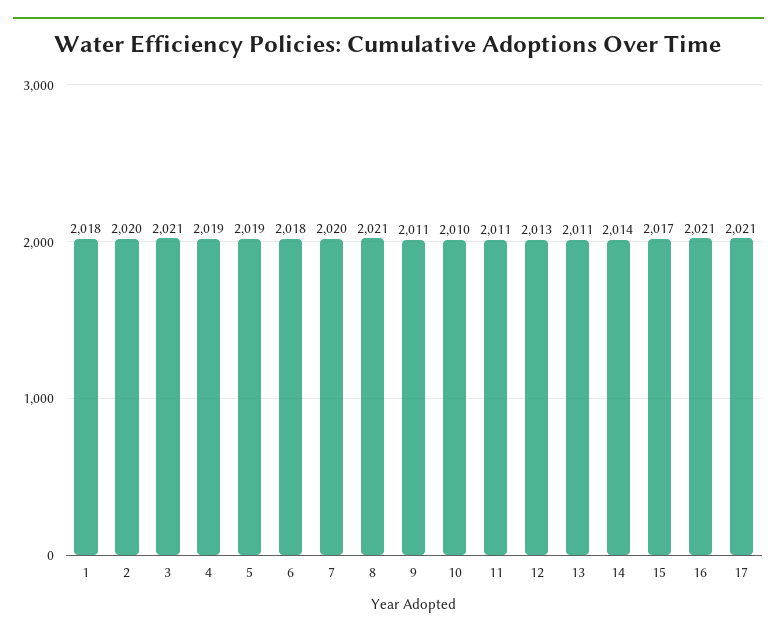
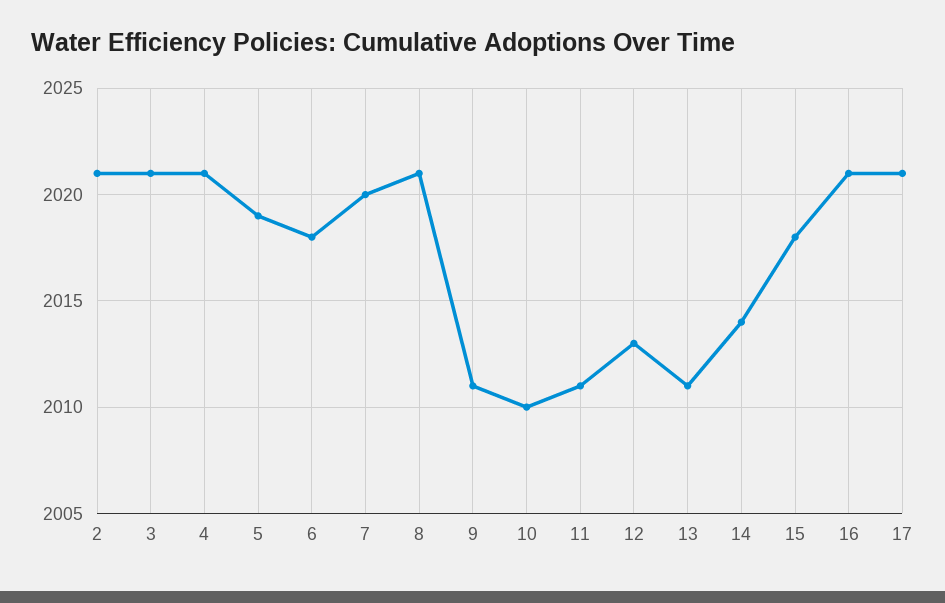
  {
-   "1": 2018,
-   "2": 2020,
+   "2": 2021,
    "3": 2021,
-   "4": 2019,
+   "4": 2021,
    "5": 2019,
    "6": 2018,
    "7": 2020,
    "8": 2021,
    "9": 2011,
    "10": 2010,
    "11": 2011,
    "12": 2013,
    "13": 2011,
    "14": 2014,
-   "15": 2017,
+   "15": 2018,
    "16": 2021,
    "17": 2021
  }

